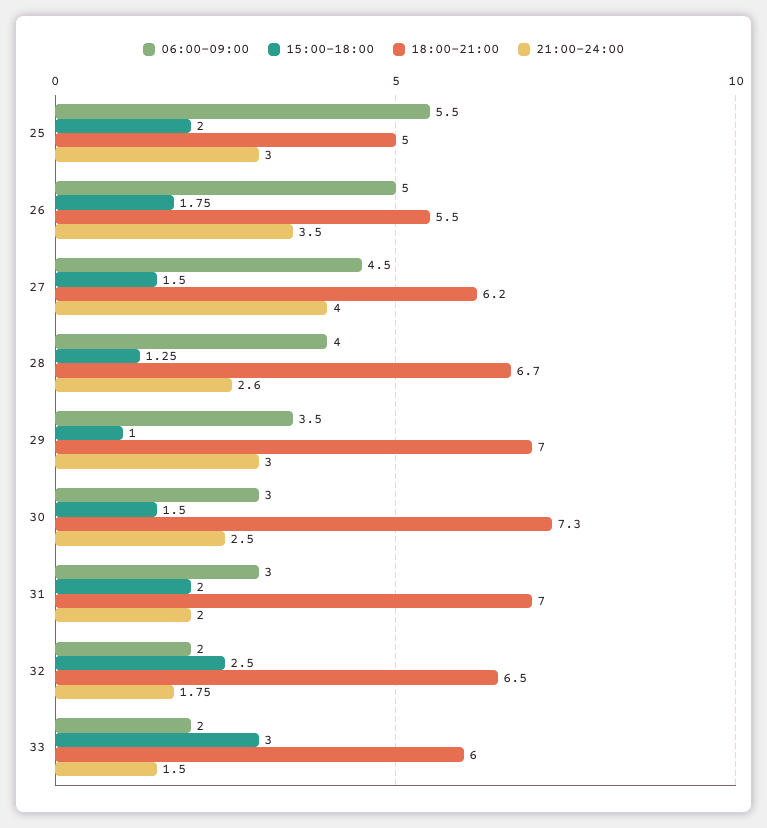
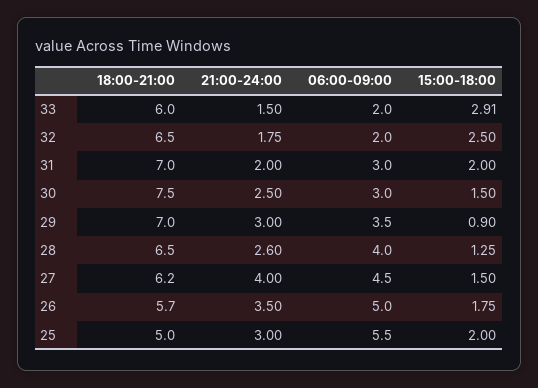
  {
    "06:00-09:00": {
      "25": 5.5,
      "26": 5,
      "27": 4.5,
      "28": 4,
      "29": 3.5,
      "30": 3,
      "31": 3,
      "32": 2,
      "33": 2
    },
    "15:00-18:00": {
      "25": 2,
      "26": 1.75,
      "27": 1.5,
      "28": 1.25,
-     "29": 1,
+     "29": 0.9,
      "30": 1.5,
      "31": 2,
      "32": 2.5,
-     "33": 3
+     "33": 2.91
    },
    "18:00-21:00": {
      "25": 5,
-     "26": 5.5,
+     "26": 5.7,
      "27": 6.2,
-     "28": 6.7,
+     "28": 6.5,
      "29": 7,
-     "30": 7.3,
+     "30": 7.5,
      "31": 7,
      "32": 6.5,
      "33": 6
    },
    "21:00-24:00": {
      "25": 3,
      "26": 3.5,
      "27": 4,
      "28": 2.6,
      "29": 3,
      "30": 2.5,
      "31": 2,
      "32": 1.75,
      "33": 1.5
    }
  }

